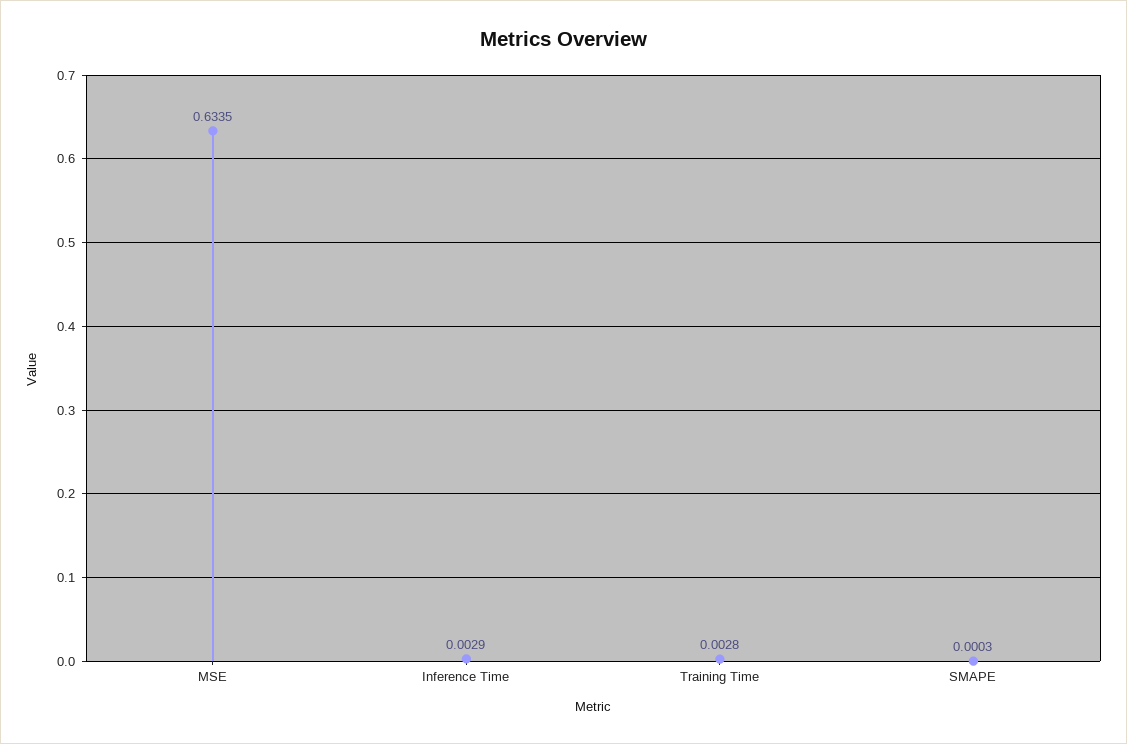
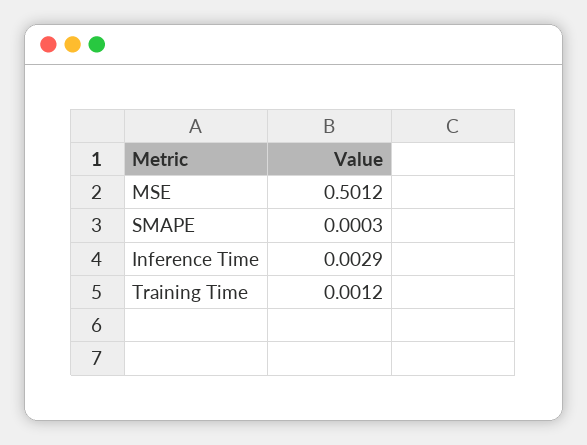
  {
-   "MSE": 0.6335,
+   "MSE": 0.5012,
    "Inference Time": 0.0029,
-   "Training Time": 0.0028,
+   "Training Time": 0.0012,
    "SMAPE": 0.0003
  }

